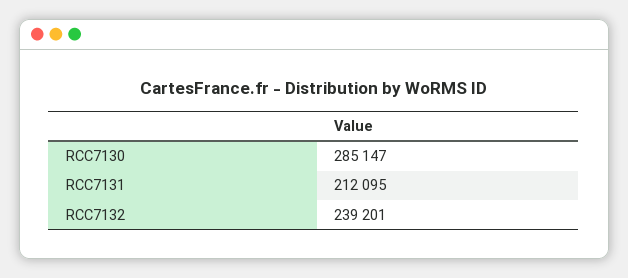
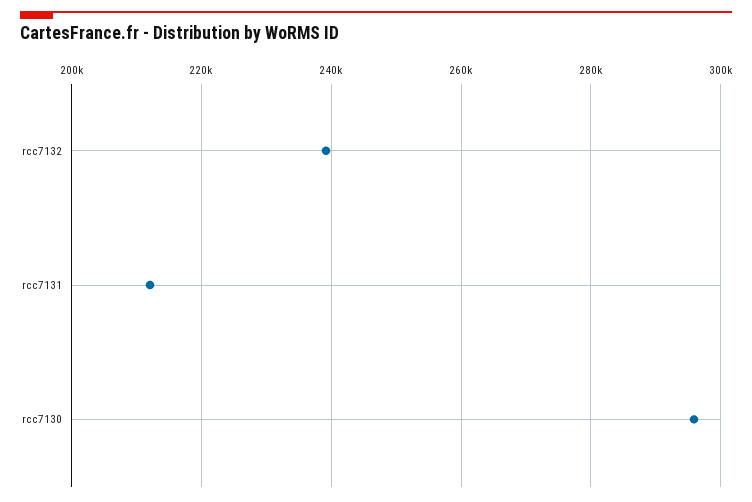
  {
-   "RCC7130": 285147,
+   "RCC7130": 296000,
    "RCC7131": 212095,
    "RCC7132": 239201
  }

